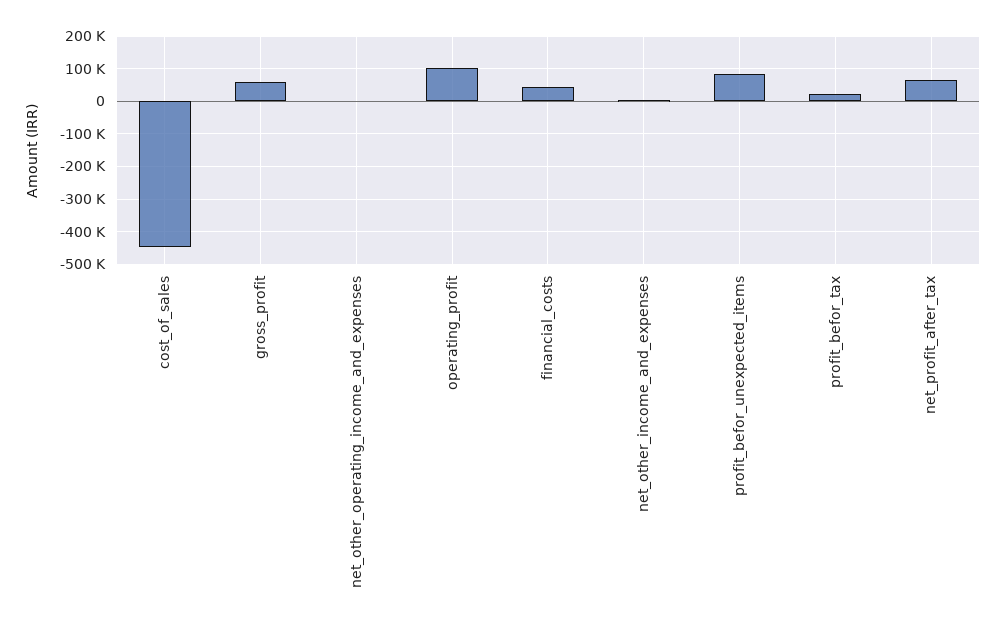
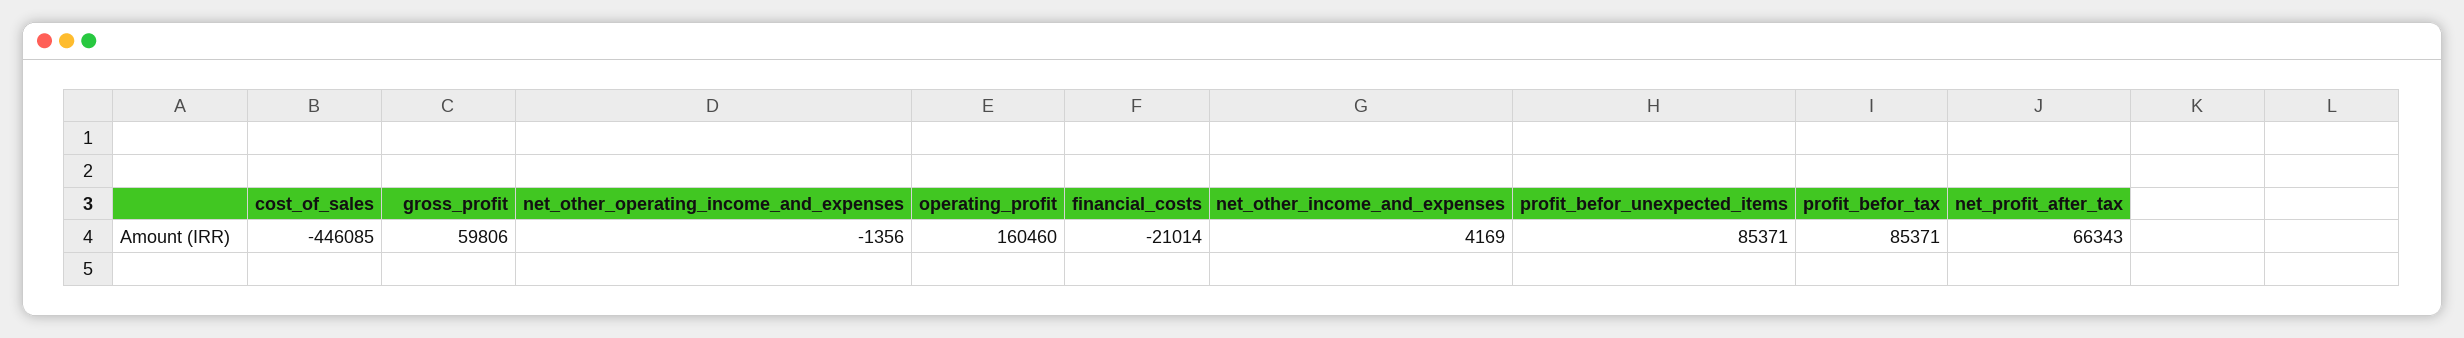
  {
    "cost_of_sales": -446085,
    "gross_profit": 59806,
    "net_other_operating_income_and_expenses": -1356,
-   "operating_profit": 100000,
+   "operating_profit": 160460,
-   "financial_costs": 40000,
+   "financial_costs": -21014,
    "net_other_income_and_expenses": 4169,
    "profit_befor_unexpected_items": 85371,
-   "profit_befor_tax": 20000,
+   "profit_befor_tax": 85371,
    "net_profit_after_tax": 66343
  }

